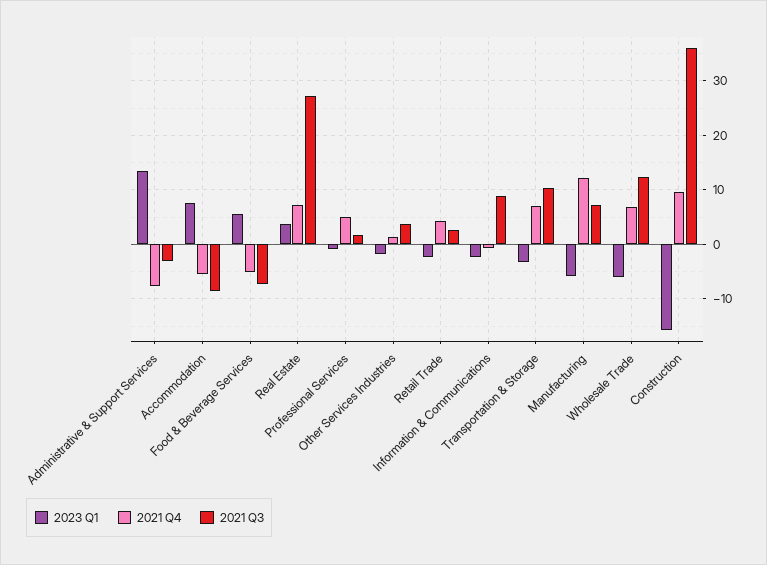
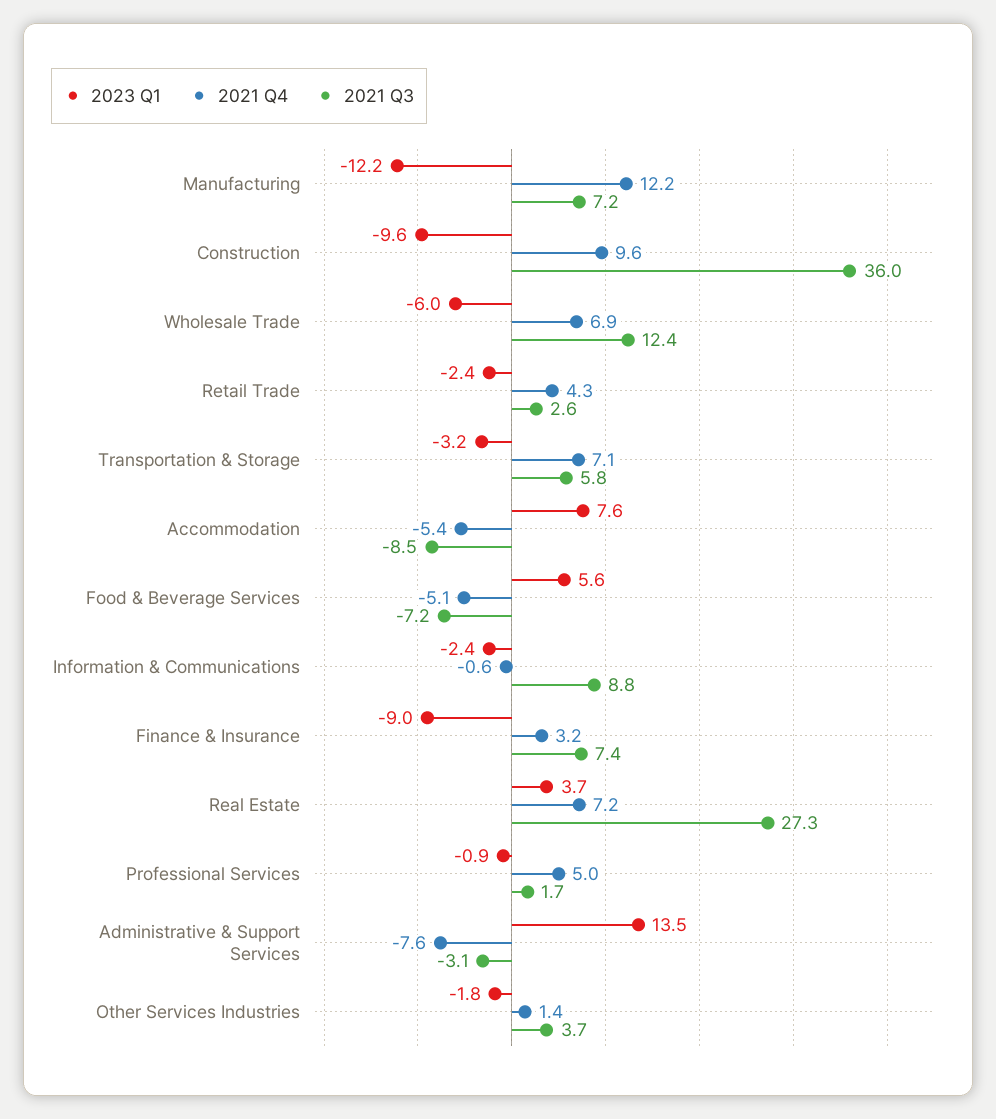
  {
    "2023 Q1": {
      "Administrative & Support Services": 13.5,
      "Accommodation": 7.6,
      "Food & Beverage Services": 5.6,
      "Real Estate": 3.7,
      "Professional Services": -0.9,
      "Other Services Industries": -1.8,
      "Retail Trade": -2.4,
      "Information & Communications": -2.4,
      "Transportation & Storage": -3.2,
-     "Manufacturing": -6,
+     "Manufacturing": -12.2,
      "Wholesale Trade": -6,
-     "Construction": -16
+     "Construction": -9.6,
+     "Finance & Insurance": -9
    },
    "2021 Q4": {
      "Administrative & Support Services": -7.6,
      "Accommodation": -5.4,
      "Food & Beverage Services": -5.1,
      "Real Estate": 7.2,
      "Professional Services": 5,
      "Other Services Industries": 1.4,
      "Retail Trade": 4.3,
      "Information & Communications": -0.6,
      "Transportation & Storage": 7.1,
      "Manufacturing": 12.2,
      "Wholesale Trade": 6.9,
-     "Construction": 9.6
+     "Construction": 9.6,
+     "Finance & Insurance": 3.2
    },
    "2021 Q3": {
      "Administrative & Support Services": -3.1,
      "Accommodation": -8.5,
      "Food & Beverage Services": -7.2,
      "Real Estate": 27.3,
      "Professional Services": 1.7,
      "Other Services Industries": 3.7,
      "Retail Trade": 2.6,
      "Information & Communications": 8.8,
-     "Transportation & Storage": 10,
+     "Transportation & Storage": 5.8,
      "Manufacturing": 7.2,
      "Wholesale Trade": 12.4,
-     "Construction": 36
+     "Construction": 36,
+     "Finance & Insurance": 7.4
    }
  }

